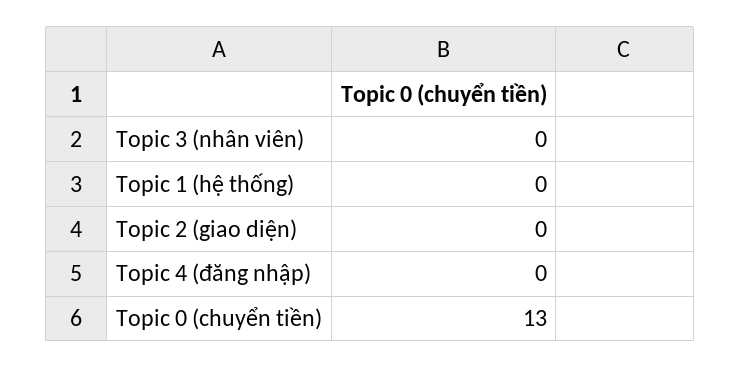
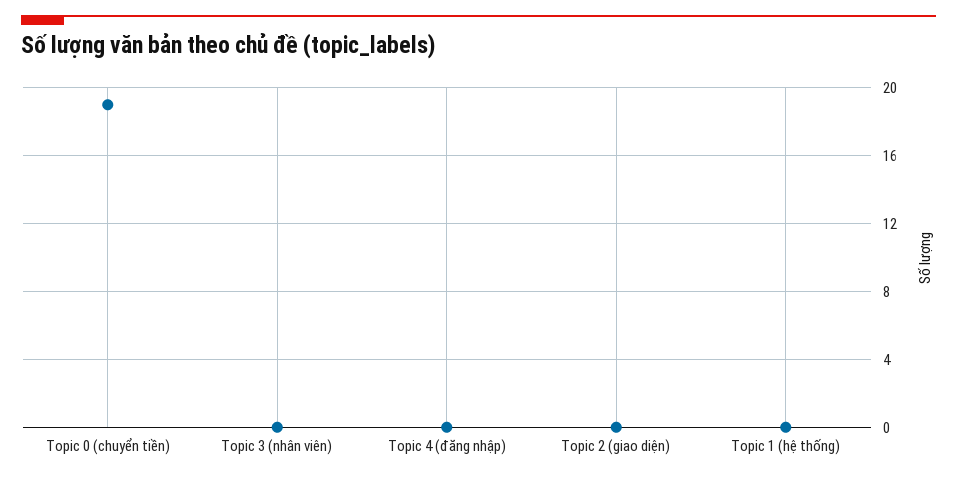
  {
    "Topic 3 (nhân viên)": 0,
    "Topic 1 (hệ thống)": 0,
    "Topic 2 (giao diện)": 0,
    "Topic 4 (đăng nhập)": 0,
-   "Topic 0 (chuyển tiền)": 13
+   "Topic 0 (chuyển tiền)": 19
  }

